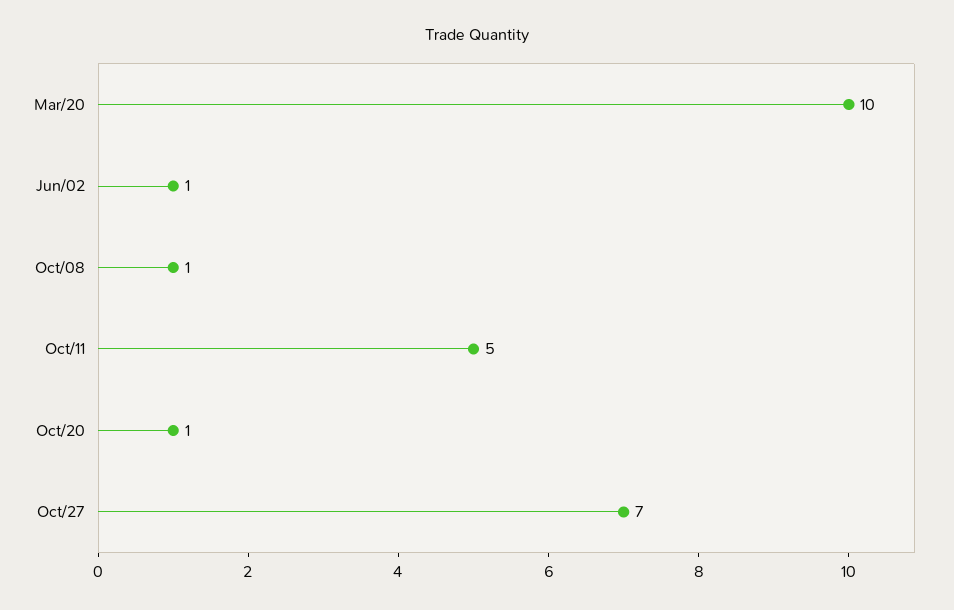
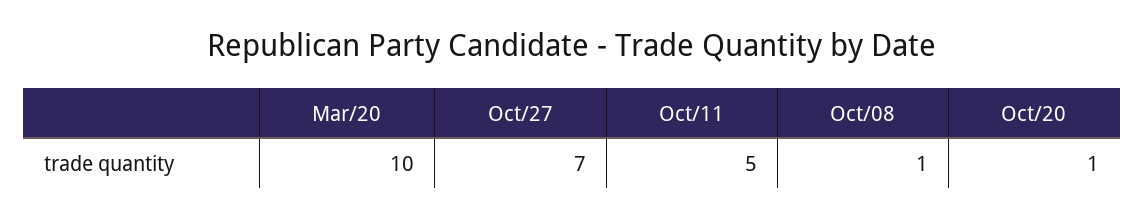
  {
    "Mar/20": 10,
-   "Jun/02": 1,
    "Oct/08": 1,
    "Oct/11": 5,
    "Oct/20": 1,
    "Oct/27": 7
  }

